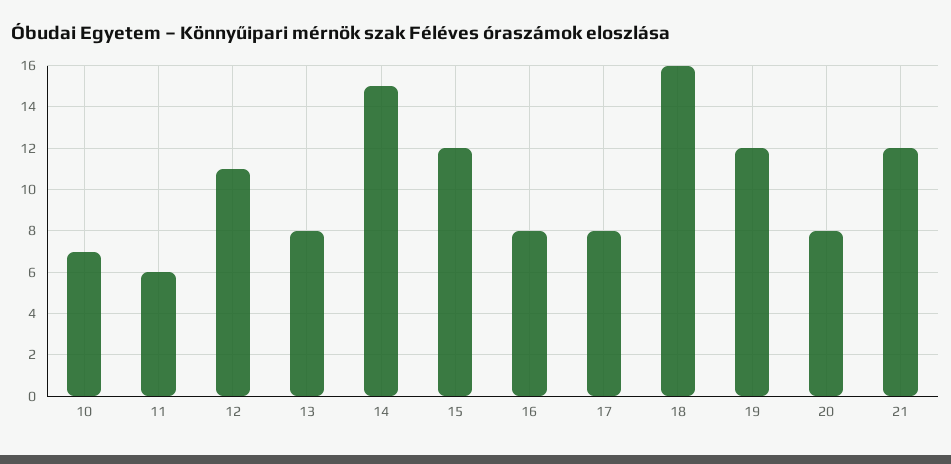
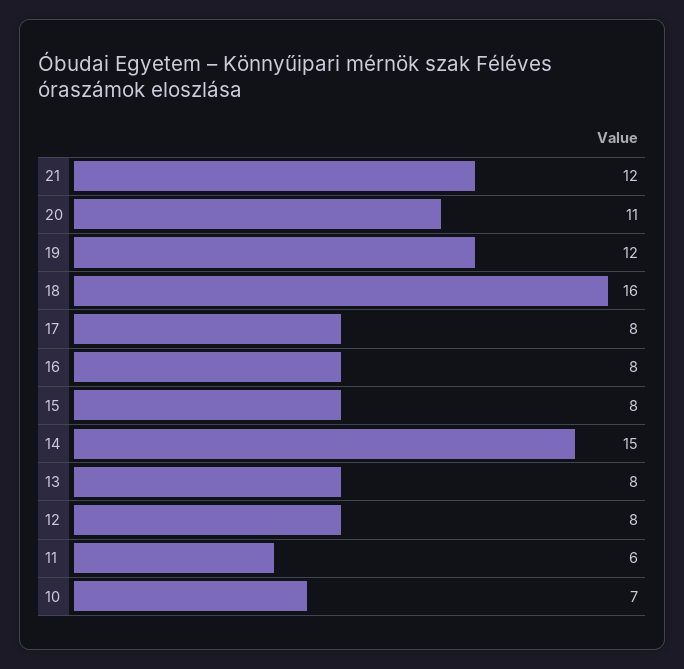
  {
    "10": 7,
    "11": 6,
-   "12": 11,
+   "12": 8,
    "13": 8,
    "14": 15,
-   "15": 12,
+   "15": 8,
    "16": 8,
    "17": 8,
    "18": 16,
    "19": 12,
-   "20": 8,
+   "20": 11,
    "21": 12
  }

